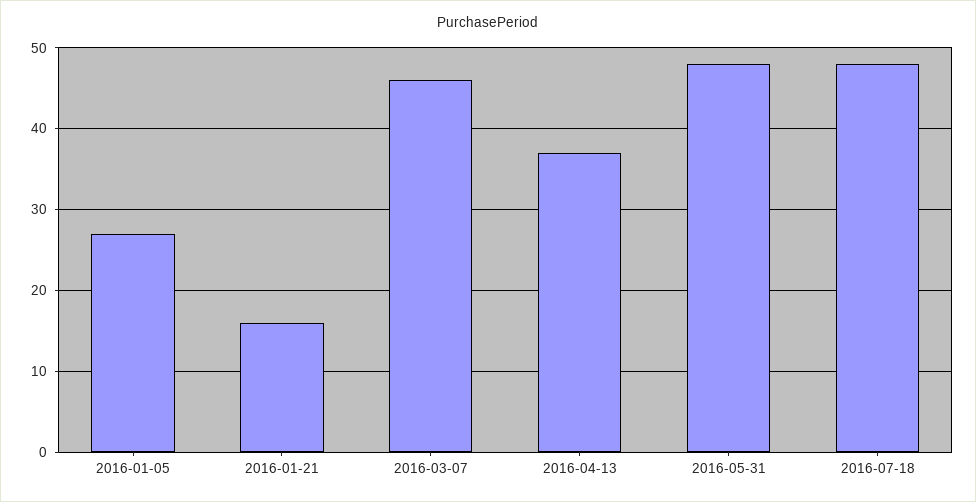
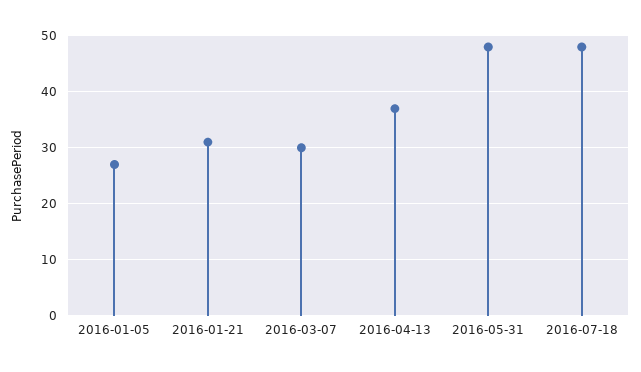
  {
    "2016-01-05": 27,
-   "2016-01-21": 16,
+   "2016-01-21": 30,
-   "2016-03-07": 46,
+   "2016-03-07": 30,
    "2016-04-13": 37,
    "2016-05-31": 48,
    "2016-07-18": 48
  }

